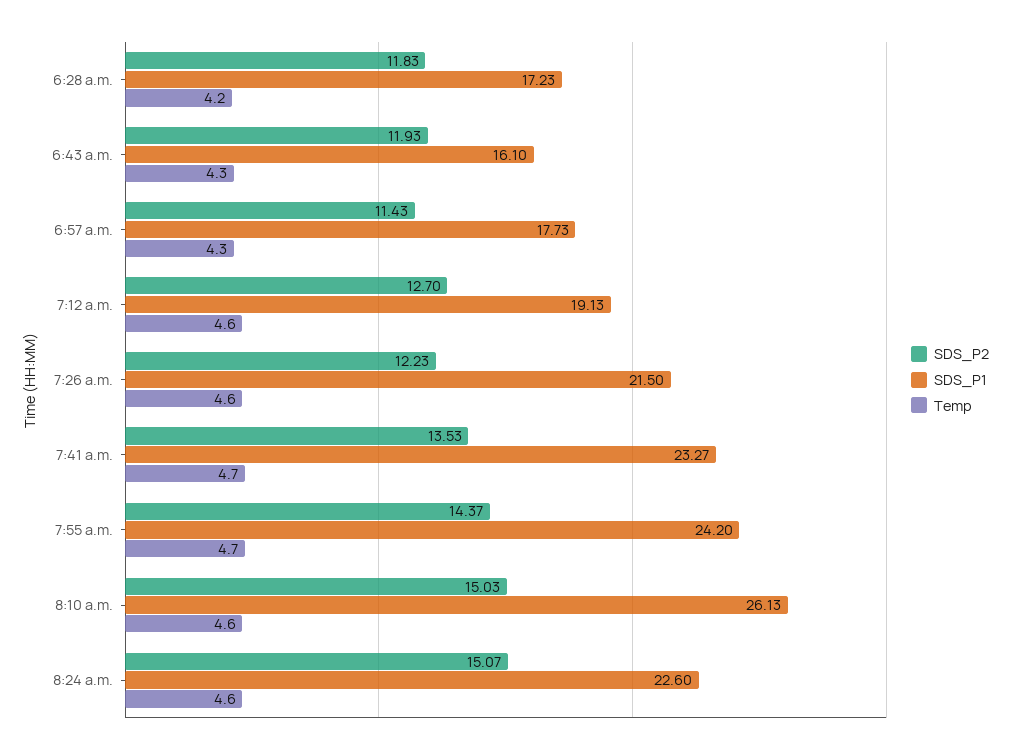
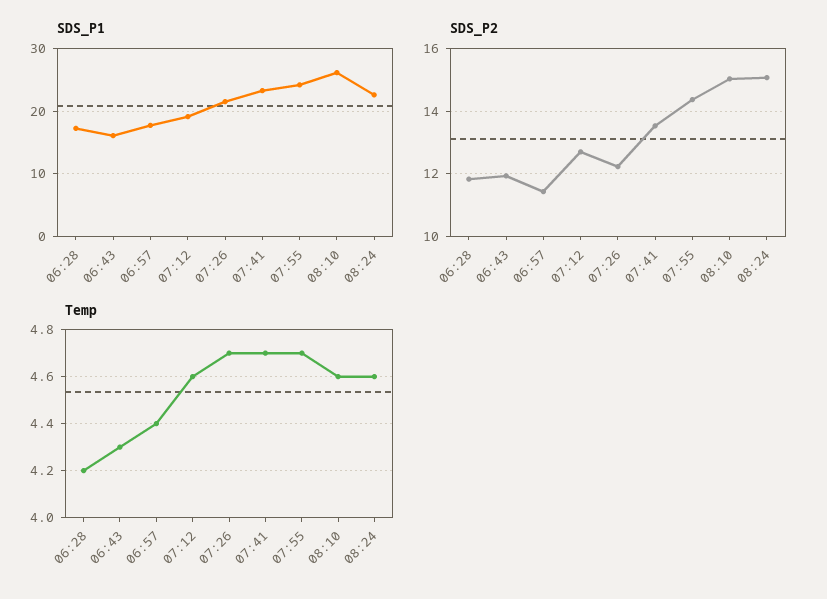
  {
    "SDS_P2": {
      "6:28 a.m.": 11.83,
      "6:43 a.m.": 11.93,
      "6:57 a.m.": 11.43,
      "7:12 a.m.": 12.7,
      "7:26 a.m.": 12.23,
      "7:41 a.m.": 13.53,
      "7:55 a.m.": 14.37,
      "8:10 a.m.": 15.03,
      "8:24 a.m.": 15.07
    },
    "SDS_P1": {
      "6:28 a.m.": 17.23,
      "6:43 a.m.": 16.1,
      "6:57 a.m.": 17.73,
      "7:12 a.m.": 19.13,
      "7:26 a.m.": 21.5,
      "7:41 a.m.": 23.27,
      "7:55 a.m.": 24.2,
      "8:10 a.m.": 26.13,
      "8:24 a.m.": 22.6
    },
    "Temp": {
      "6:28 a.m.": 4.2,
      "6:43 a.m.": 4.3,
-     "6:57 a.m.": 4.3,
+     "6:57 a.m.": 4.4,
      "7:12 a.m.": 4.6,
-     "7:26 a.m.": 4.6,
+     "7:26 a.m.": 4.7,
      "7:41 a.m.": 4.7,
      "7:55 a.m.": 4.7,
      "8:10 a.m.": 4.6,
      "8:24 a.m.": 4.6
    }
  }

